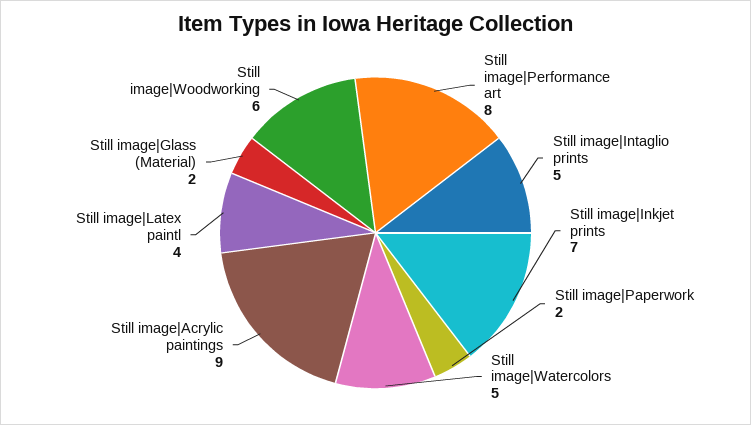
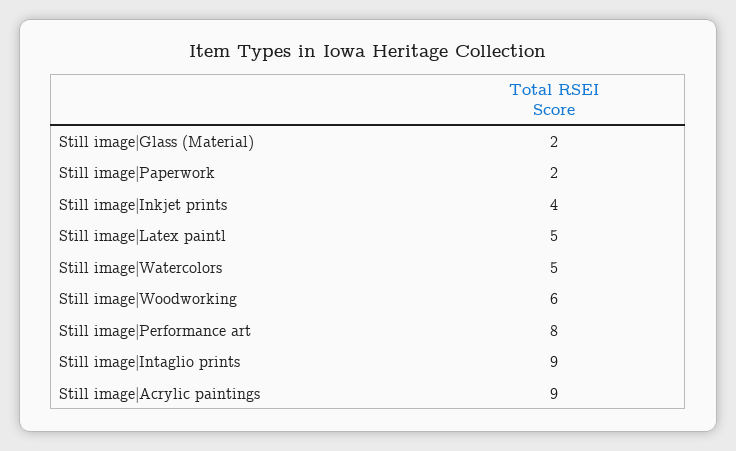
  {
    "Still image|Performance art": 8,
-   "Still image|Intaglio prints": 5,
+   "Still image|Intaglio prints": 9,
-   "Still image|Inkjet prints": 7,
+   "Still image|Inkjet prints": 4,
    "Still image|Paperwork": 2,
    "Still image|Watercolors": 5,
    "Still image|Acrylic paintings": 9,
-   "Still image|Latex paintl": 4,
+   "Still image|Latex paintl": 5,
    "Still image|Glass (Material)": 2,
    "Still image|Woodworking": 6
  }

